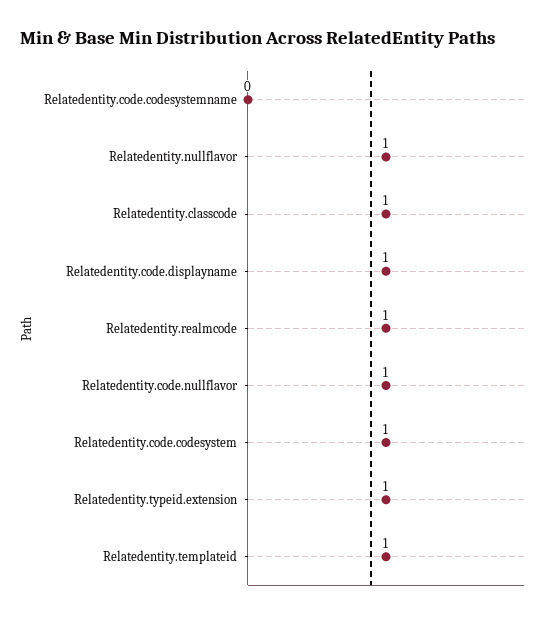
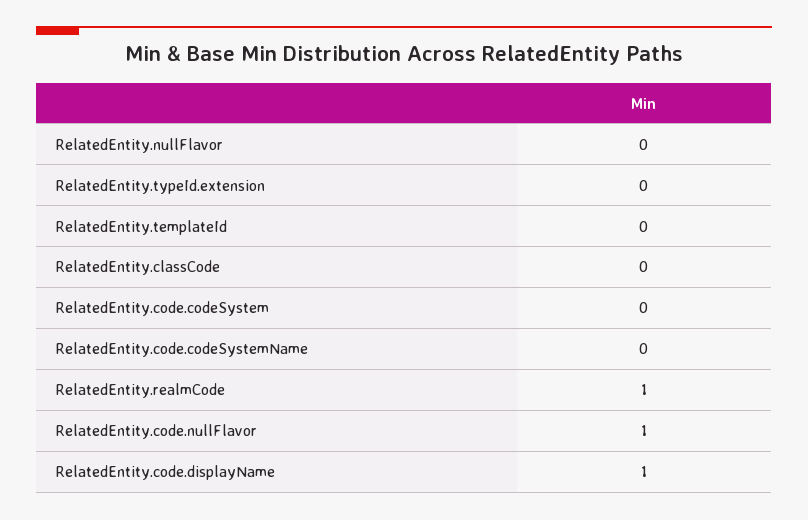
  {
    "Relatedentity.code.codesystemname": 0,
-   "Relatedentity.nullflavor": 1,
+   "Relatedentity.nullflavor": 0,
-   "Relatedentity.classcode": 1,
+   "Relatedentity.classcode": 0,
    "Relatedentity.code.displayname": 1,
    "Relatedentity.realmcode": 1,
    "Relatedentity.code.nullflavor": 1,
-   "Relatedentity.code.codesystem": 1,
+   "Relatedentity.code.codesystem": 0,
-   "Relatedentity.typeid.extension": 1,
+   "Relatedentity.typeid.extension": 0,
-   "Relatedentity.templateid": 1
+   "Relatedentity.templateid": 0
  }

